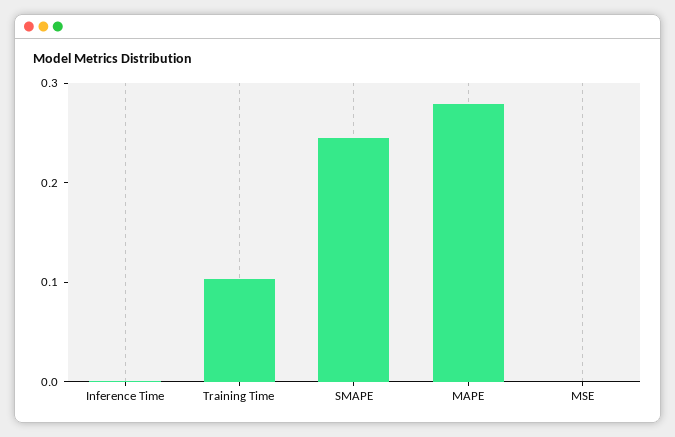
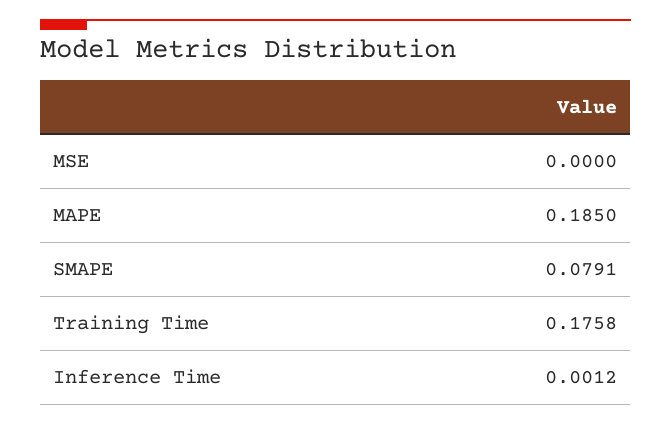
  {
    "Inference Time": 0.0012,
-   "Training Time": 0.1,
+   "Training Time": 0.1758,
-   "SMAPE": 0.24,
+   "SMAPE": 0.0791,
-   "MAPE": 0.28,
+   "MAPE": 0.185,
    "MSE": 0
  }

